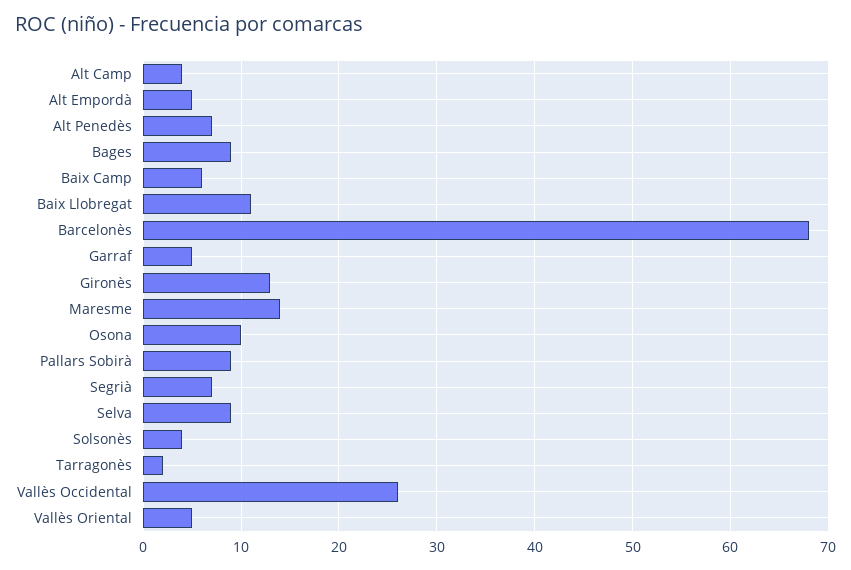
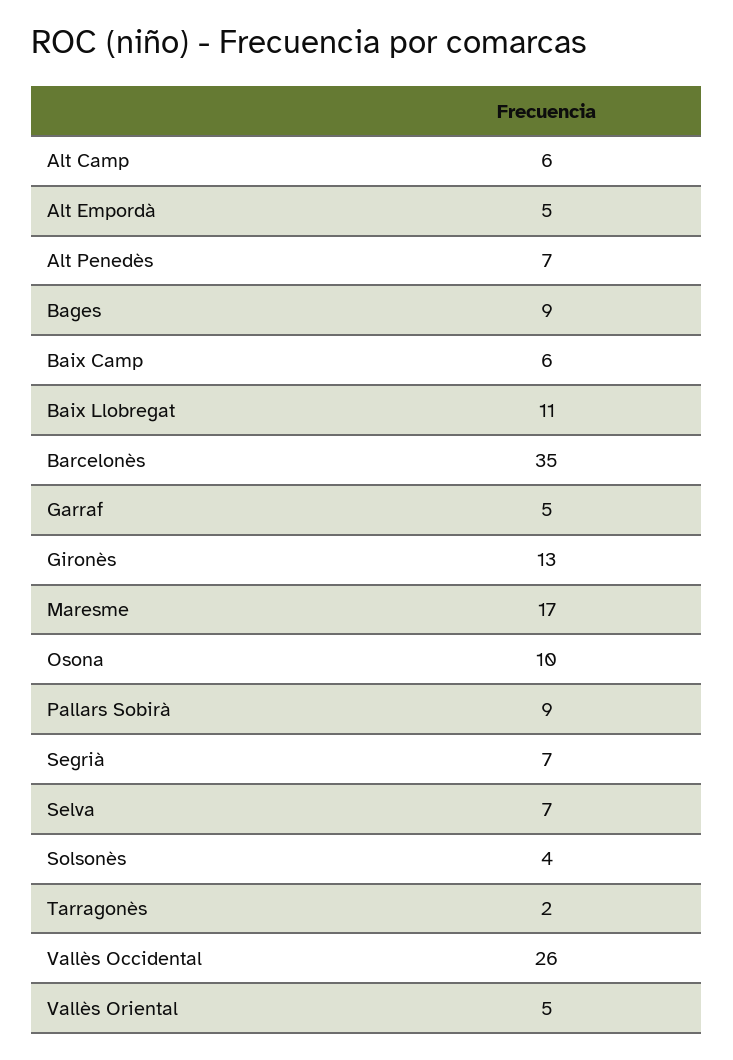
  {
-   "Alt Camp": 4,
+   "Alt Camp": 6,
    "Alt Empordà": 5,
    "Alt Penedès": 7,
    "Bages": 9,
    "Baix Camp": 6,
    "Baix Llobregat": 11,
-   "Barcelonès": 68,
+   "Barcelonès": 35,
    "Garraf": 5,
    "Gironès": 13,
-   "Maresme": 14,
+   "Maresme": 17,
    "Osona": 10,
    "Pallars Sobirà": 9,
    "Segrià": 7,
-   "Selva": 9,
+   "Selva": 7,
    "Solsonès": 4,
    "Tarragonès": 2,
    "Vallès Occidental": 26,
    "Vallès Oriental": 5
  }

